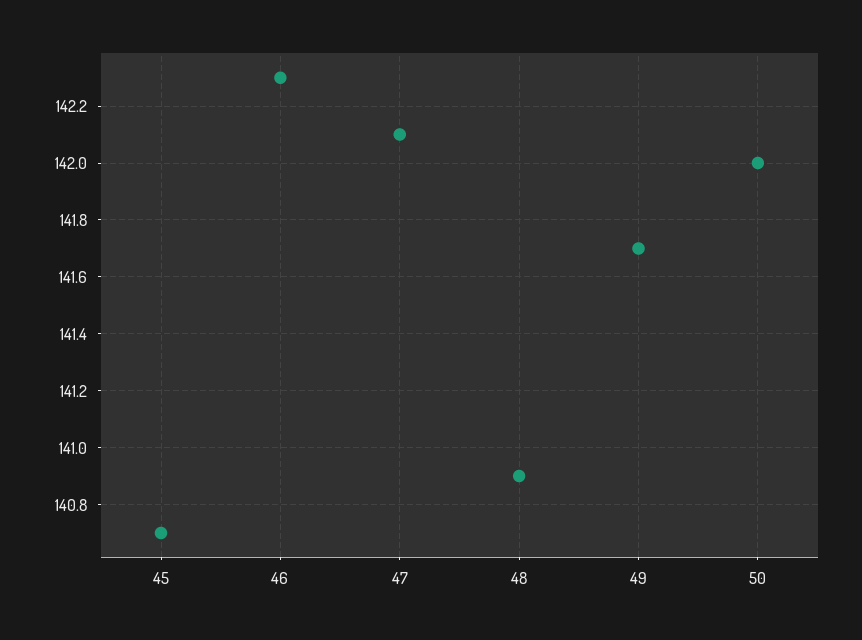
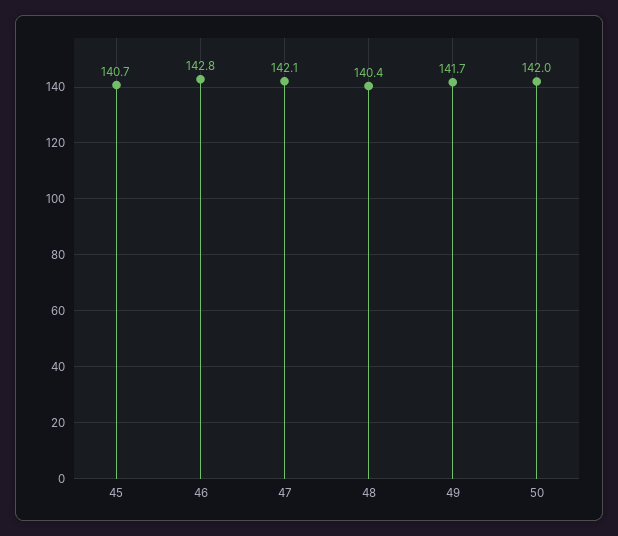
  {
    "45": 140.7,
-   "46": 142.3,
+   "46": 142.8,
    "47": 142.1,
-   "48": 140.9,
+   "48": 140.4,
    "49": 141.7,
    "50": 142
  }

